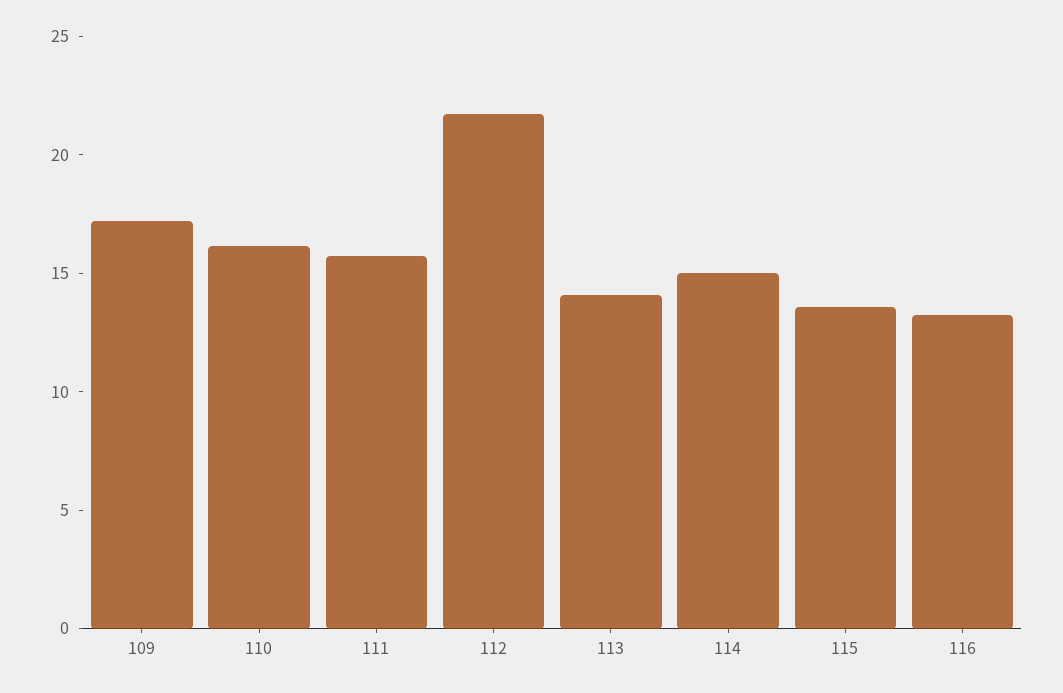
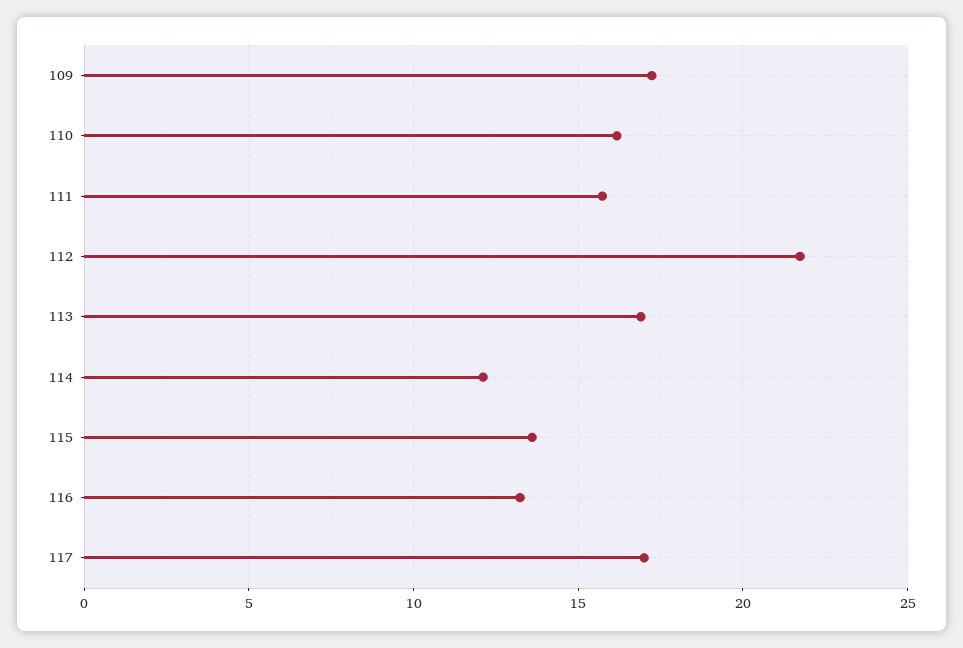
  {
    "109": 17,
    "110": 16,
    "111": 15.5,
    "112": 21.5,
-   "113": 14,
+   "113": 17,
-   "114": 15,
+   "114": 12,
    "115": 13.5,
-   "116": 13
+   "116": 13,
+   "117": 17
  }

